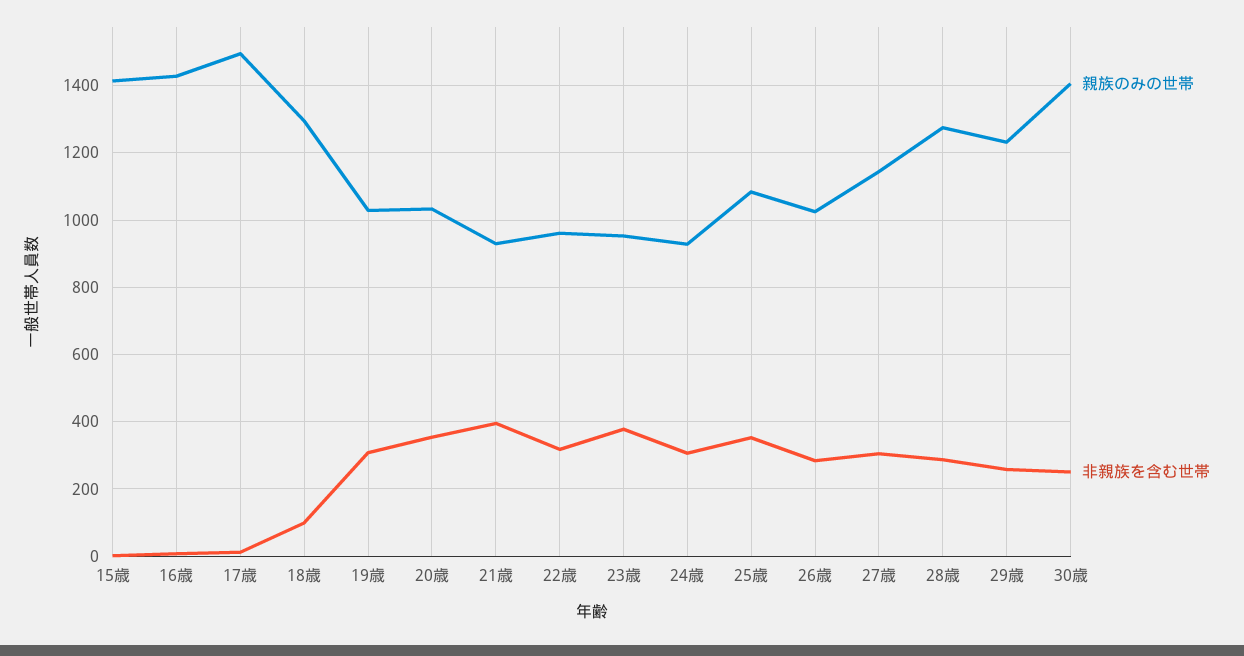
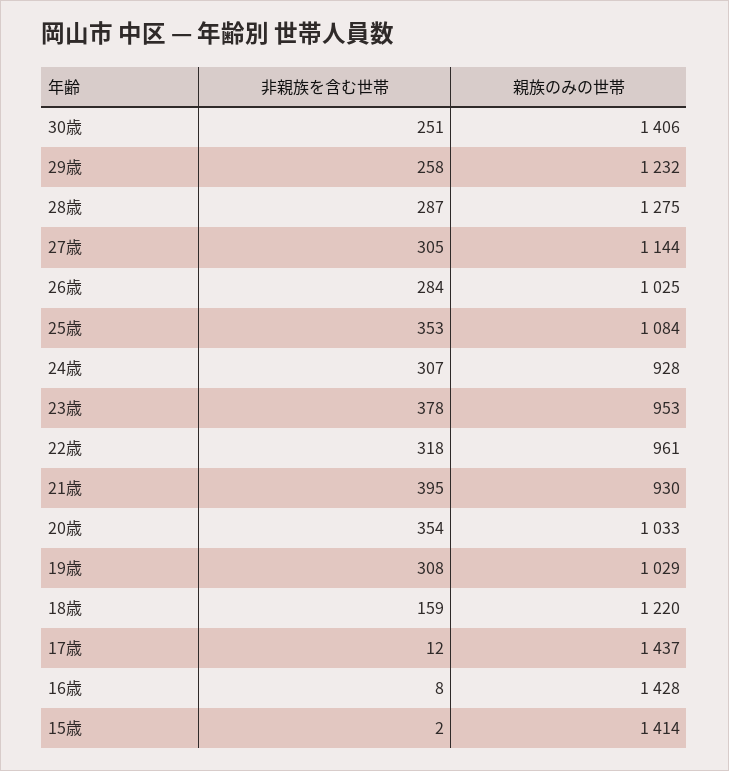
  {
    "親族のみの世帯": {
      "15歳": 1414,
      "16歳": 1428,
-     "17歳": 1500,
+     "17歳": 1437,
-     "18歳": 1300,
+     "18歳": 1220,
      "19歳": 1029,
      "20歳": 1033,
      "21歳": 930,
      "22歳": 961,
      "23歳": 953,
      "24歳": 928,
      "25歳": 1084,
      "26歳": 1025,
      "27歳": 1144,
      "28歳": 1275,
      "29歳": 1232,
      "30歳": 1406
    },
    "非親族を含む世帯": {
      "15歳": 2,
      "16歳": 8,
      "17歳": 12,
-     "18歳": 100,
+     "18歳": 159,
      "19歳": 308,
      "20歳": 354,
      "21歳": 395,
      "22歳": 318,
      "23歳": 378,
      "24歳": 307,
      "25歳": 353,
      "26歳": 284,
      "27歳": 305,
      "28歳": 287,
      "29歳": 258,
      "30歳": 251
    }
  }

